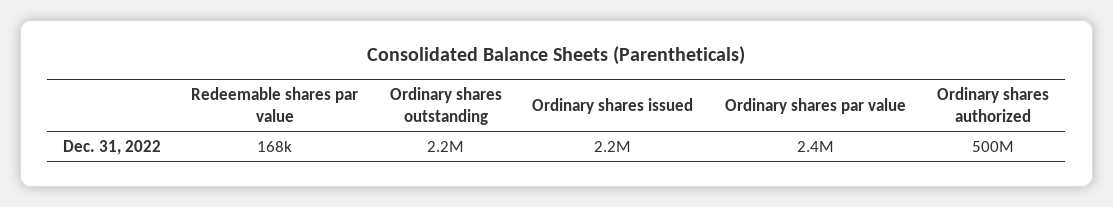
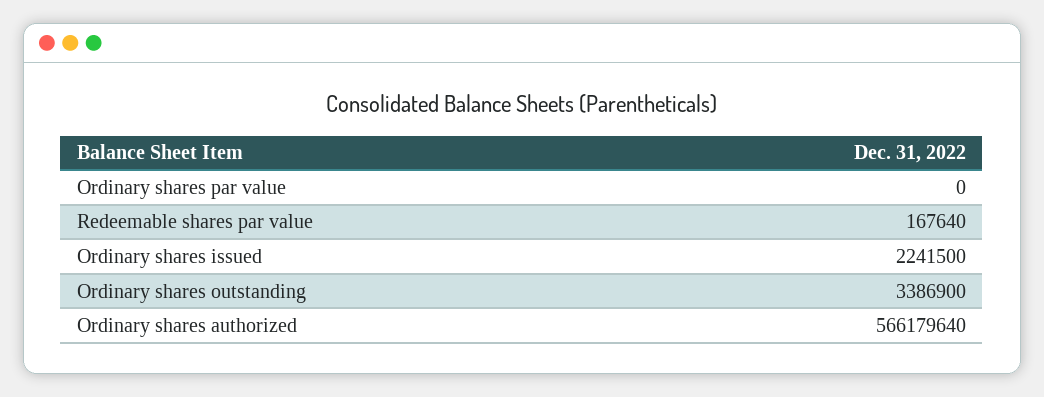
  {
    "Redeemable shares par value": 167640,
-   "Ordinary shares outstanding": 2200000,
+   "Ordinary shares outstanding": 3386900,
    "Ordinary shares issued": 2241500,
-   "Ordinary shares par value": 2400000,
+   "Ordinary shares par value": 0,
-   "Ordinary shares authorized": 500000000
+   "Ordinary shares authorized": 566179640
  }

